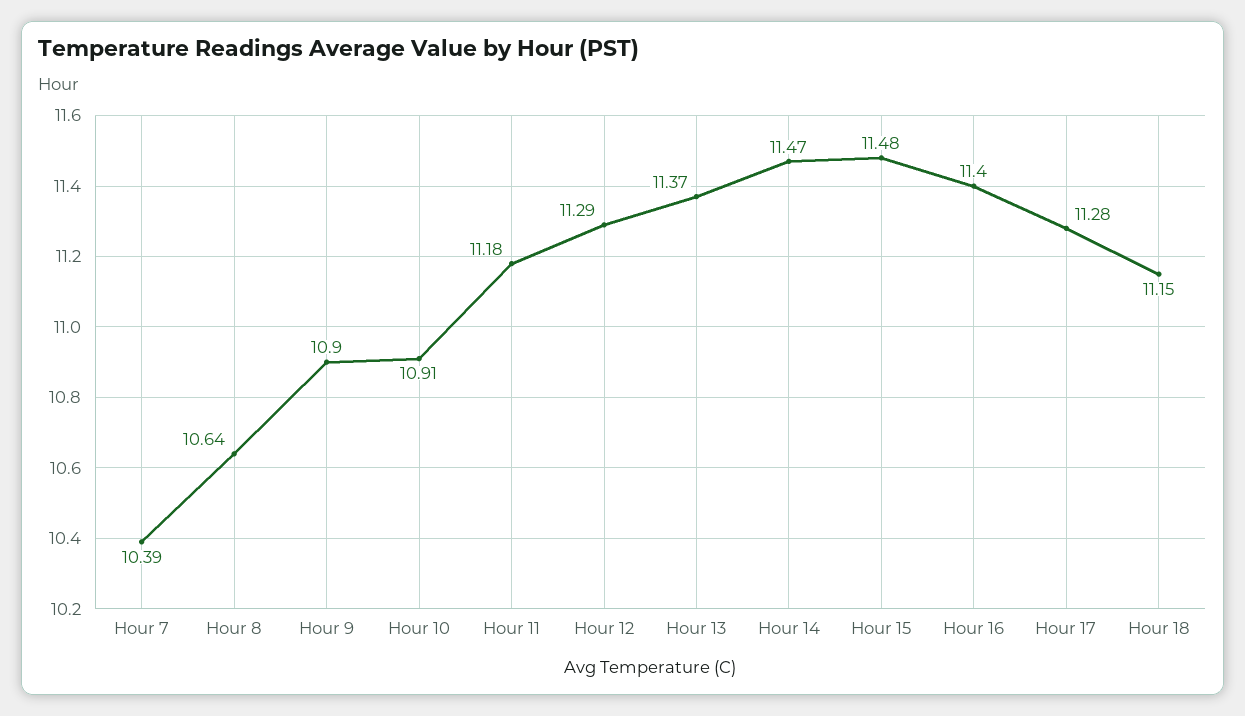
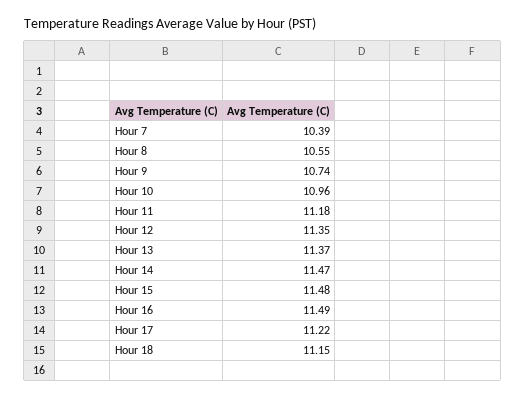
  {
    "Hour 7": 10.39,
-   "Hour 8": 10.64,
+   "Hour 8": 10.55,
-   "Hour 9": 10.9,
+   "Hour 9": 10.74,
-   "Hour 10": 10.91,
+   "Hour 10": 10.96,
    "Hour 11": 11.18,
-   "Hour 12": 11.29,
+   "Hour 12": 11.35,
    "Hour 13": 11.37,
    "Hour 14": 11.47,
    "Hour 15": 11.48,
-   "Hour 16": 11.4,
+   "Hour 16": 11.49,
-   "Hour 17": 11.28,
+   "Hour 17": 11.22,
    "Hour 18": 11.15
  }

